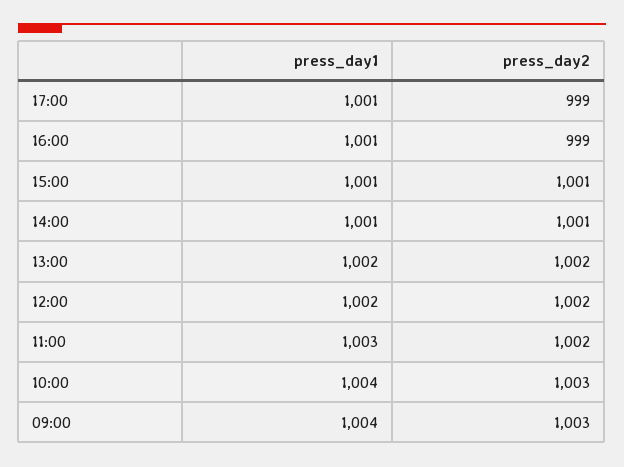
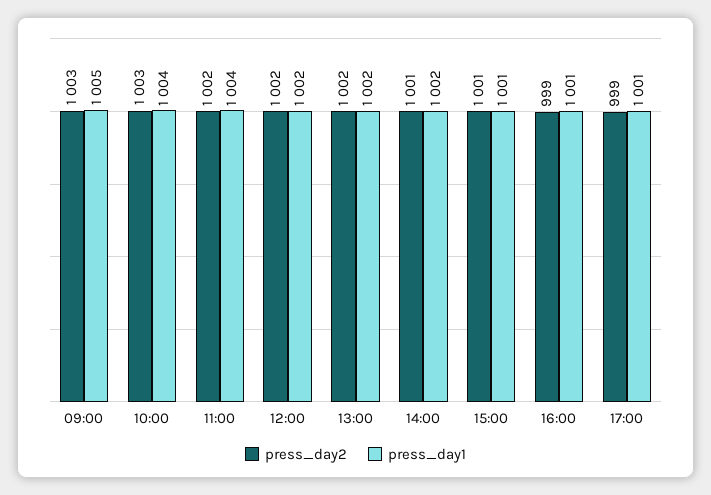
  {
    "press_day1": {
      "17:00": 1001,
      "16:00": 1001,
      "15:00": 1001,
-     "14:00": 1001,
+     "14:00": 1002,
      "13:00": 1002,
      "12:00": 1002,
-     "11:00": 1003,
+     "11:00": 1004,
      "10:00": 1004,
-     "09:00": 1004
+     "09:00": 1005
    },
    "press_day2": {
      "17:00": 999,
      "16:00": 999,
      "15:00": 1001,
      "14:00": 1001,
      "13:00": 1002,
      "12:00": 1002,
      "11:00": 1002,
      "10:00": 1003,
      "09:00": 1003
    }
  }

